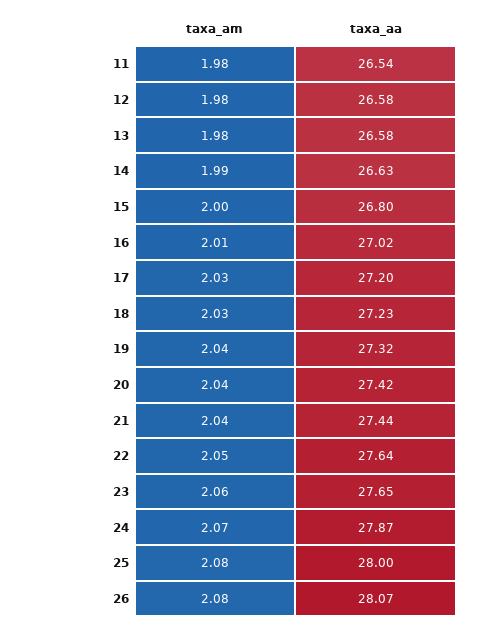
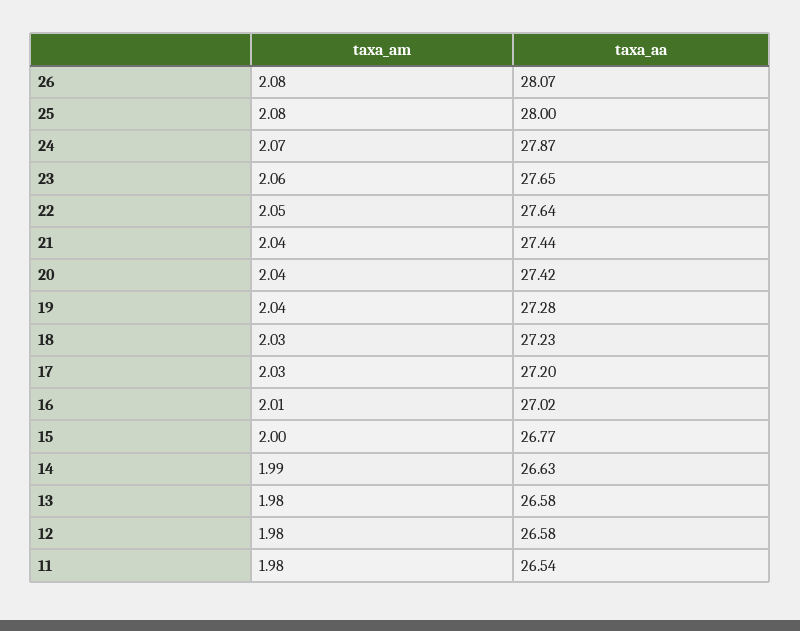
  {
    "taxa_am": {
      "11": 1.98,
      "12": 1.98,
      "13": 1.98,
      "14": 1.99,
      "15": 2,
      "16": 2.01,
      "17": 2.03,
      "18": 2.03,
      "19": 2.04,
      "20": 2.04,
      "21": 2.04,
      "22": 2.05,
      "23": 2.06,
      "24": 2.07,
      "25": 2.08,
      "26": 2.08
    },
    "taxa_aa": {
      "11": 26.54,
      "12": 26.58,
      "13": 26.58,
      "14": 26.63,
-     "15": 26.8,
+     "15": 26.77,
      "16": 27.02,
      "17": 27.2,
      "18": 27.23,
-     "19": 27.32,
+     "19": 27.28,
      "20": 27.42,
      "21": 27.44,
      "22": 27.64,
      "23": 27.65,
      "24": 27.87,
      "25": 28,
      "26": 28.07
    }
  }

